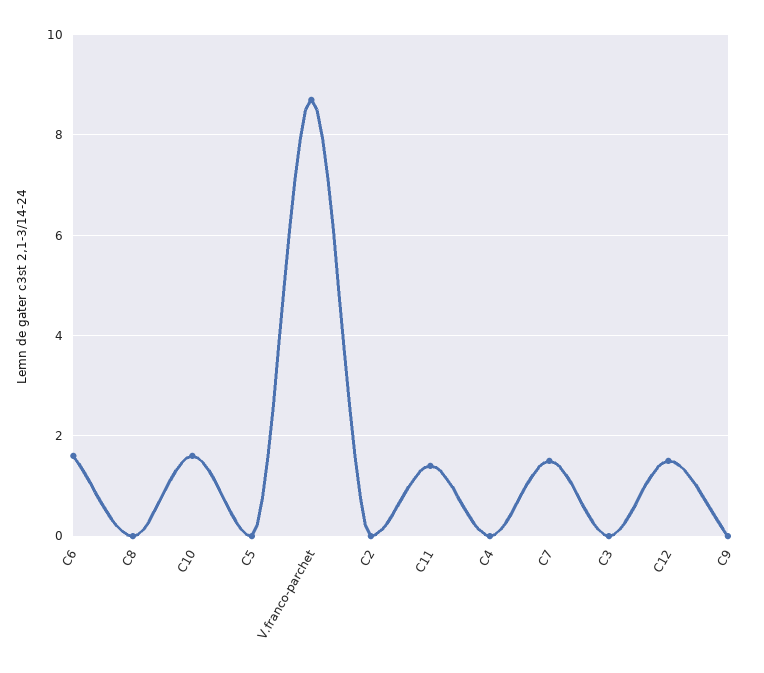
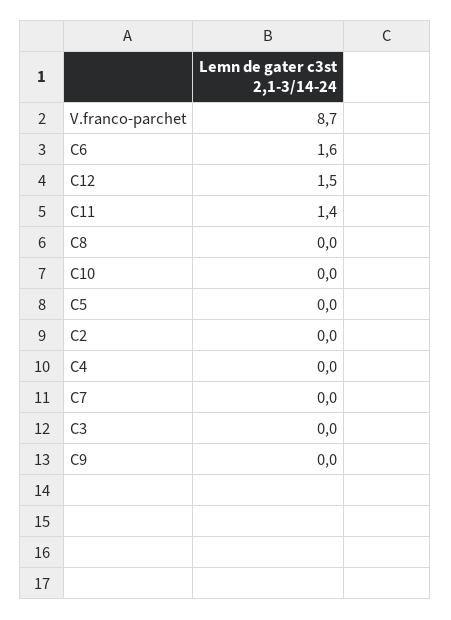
  {
    "C6": 1.6,
    "C8": 0,
-   "C10": 1.5,
+   "C10": 0,
    "C5": 0,
    "V.franco-parchet": 8.7,
    "C2": 0,
    "C11": 1.4,
    "C4": 0,
-   "C7": 1.5,
+   "C7": 0,
    "C3": 0,
    "C12": 1.5,
    "C9": 0
  }

